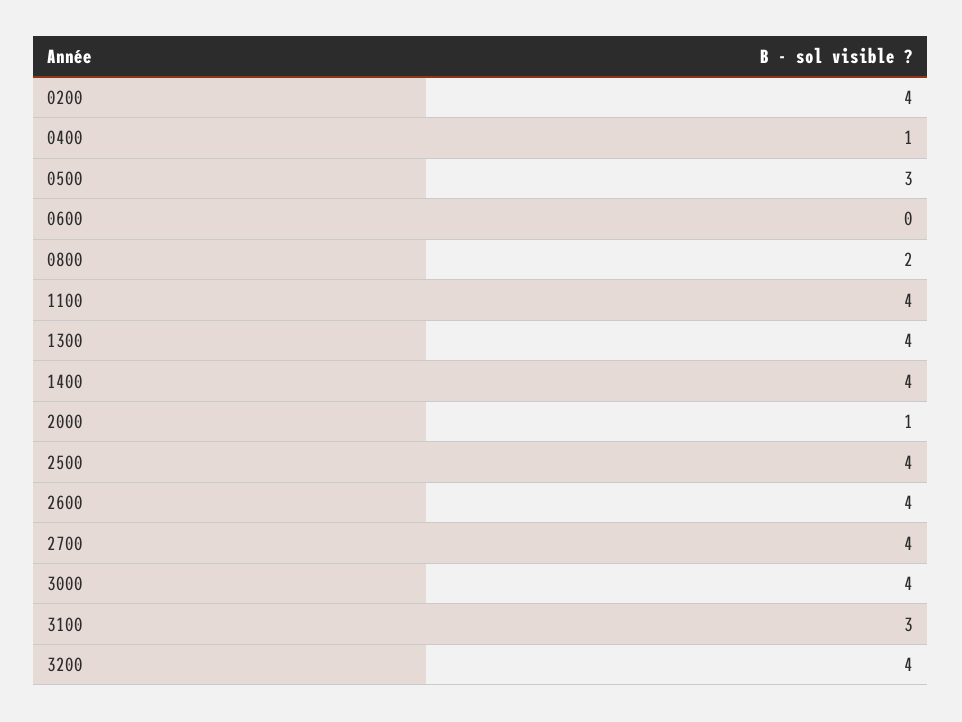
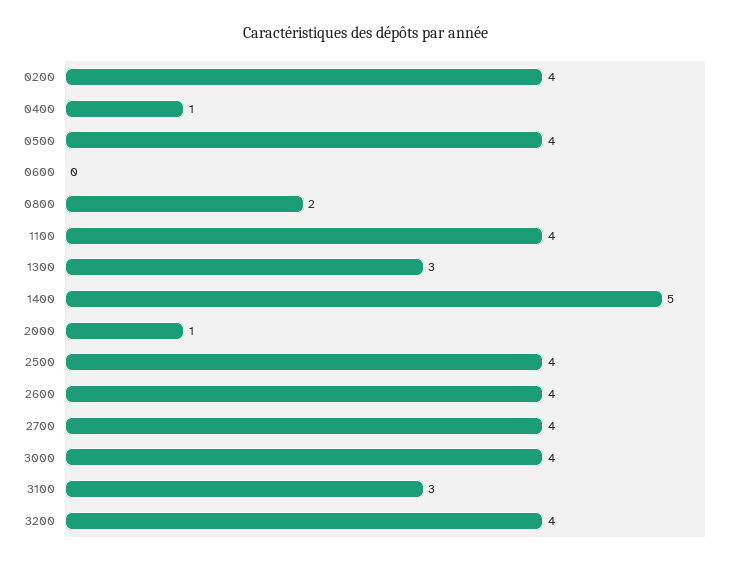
  {
    "0200": 4,
    "0400": 1,
-   "0500": 3,
+   "0500": 4,
    "0600": 0,
    "0800": 2,
    "1100": 4,
-   "1300": 4,
+   "1300": 3,
-   "1400": 4,
+   "1400": 5,
    "2000": 1,
    "2500": 4,
    "2600": 4,
    "2700": 4,
    "3000": 4,
    "3100": 3,
    "3200": 4
  }

